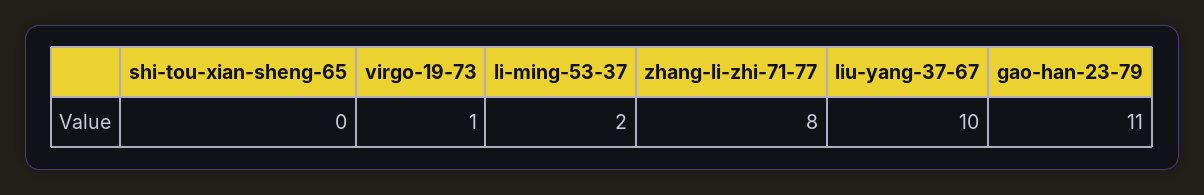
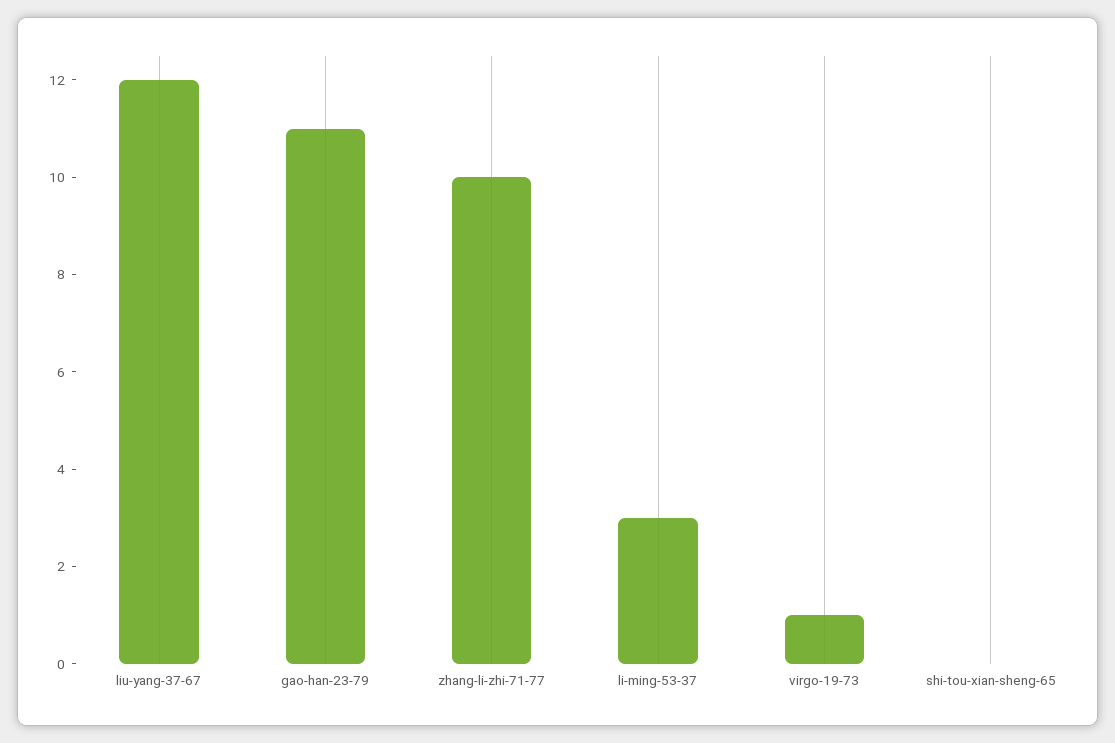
  {
    "shi-tou-xian-sheng-65": 0,
    "virgo-19-73": 1,
-   "li-ming-53-37": 2,
+   "li-ming-53-37": 3,
-   "zhang-li-zhi-71-77": 8,
+   "zhang-li-zhi-71-77": 10,
-   "liu-yang-37-67": 10,
+   "liu-yang-37-67": 12,
    "gao-han-23-79": 11
  }

